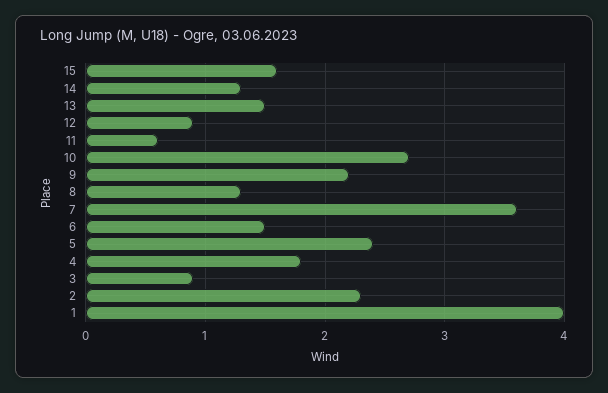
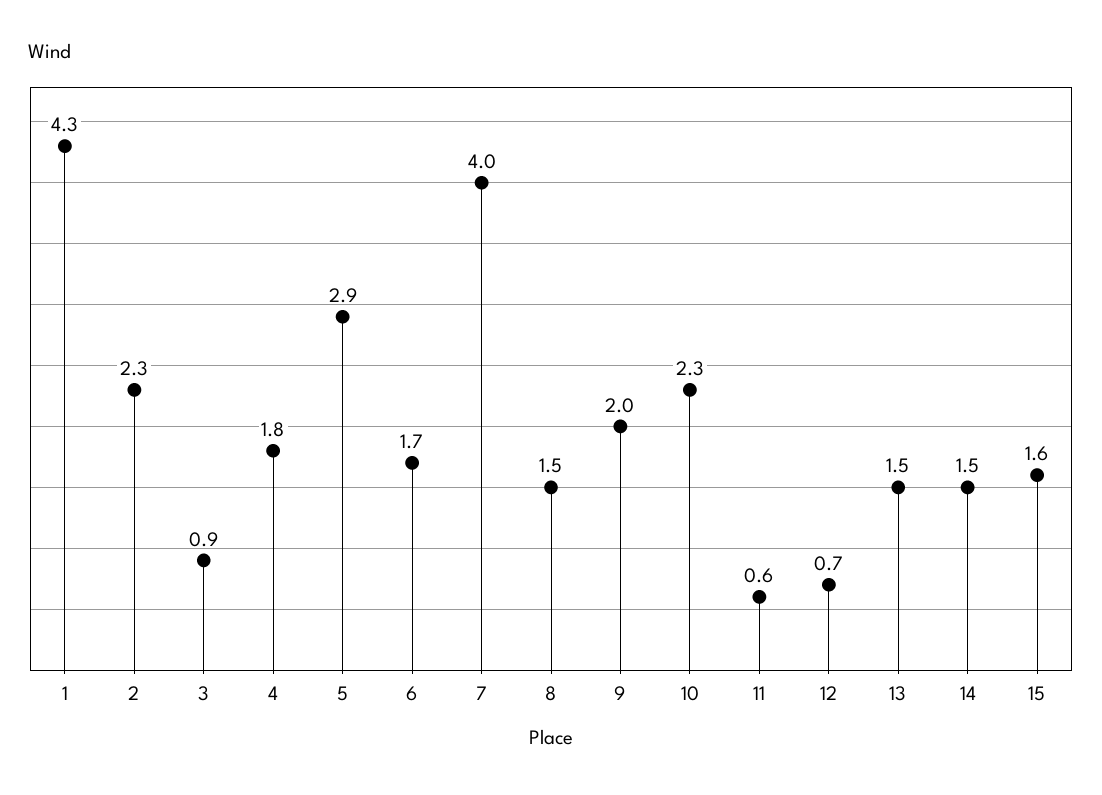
  {
    "15": 1.6,
-   "14": 1.3,
+   "14": 1.5,
    "13": 1.5,
-   "12": 0.9,
+   "12": 0.7,
    "11": 0.6,
-   "10": 2.7,
+   "10": 2.3,
-   "9": 2.2,
+   "9": 2,
-   "8": 1.3,
+   "8": 1.5,
-   "7": 3.6,
+   "7": 4,
-   "6": 1.5,
+   "6": 1.7,
-   "5": 2.4,
+   "5": 2.9,
    "4": 1.8,
    "3": 0.9,
    "2": 2.3,
-   "1": 4
+   "1": 4.3
  }

